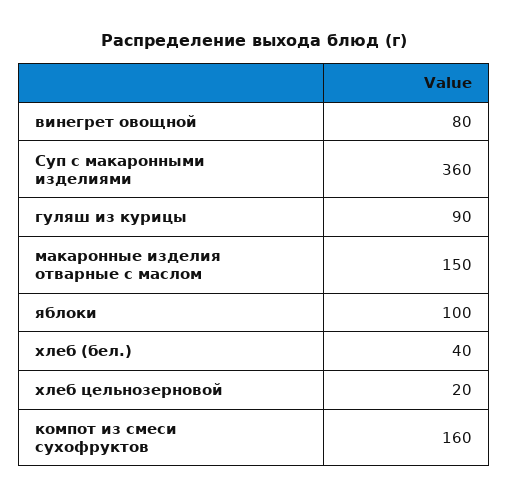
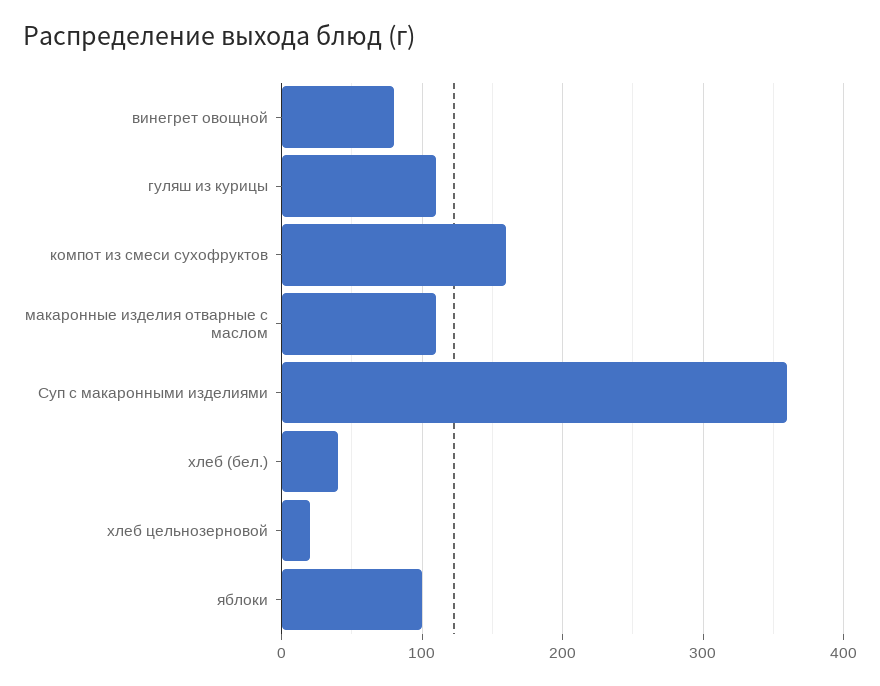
  {
    "винегрет овощной": 80,
    "Суп с макаронными изделиями": 360,
-   "гуляш из курицы": 90,
+   "гуляш из курицы": 110,
-   "макаронные изделия отварные с маслом": 150,
+   "макаронные изделия отварные с маслом": 110,
    "яблоки": 100,
    "хлеб (бел.)": 40,
    "хлеб цельнозерновой": 20,
    "компот из смеси сухофруктов": 160
  }

